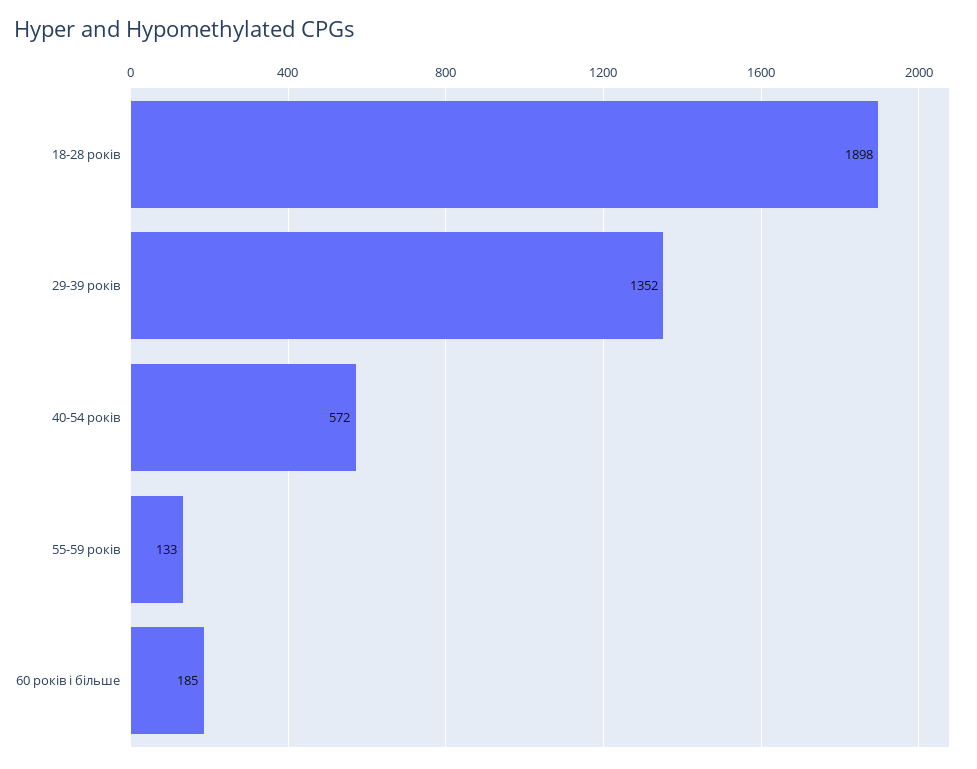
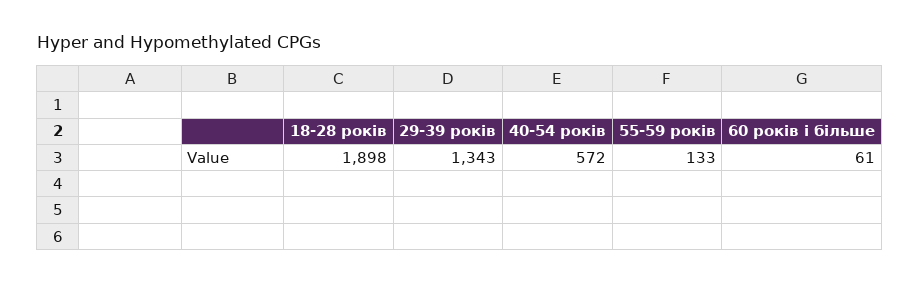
  {
    "18-28 років": 1898,
-   "29-39 років": 1352,
+   "29-39 років": 1343,
    "40-54 років": 572,
    "55-59 років": 133,
-   "60 років і більше": 185
+   "60 років і більше": 61
  }

